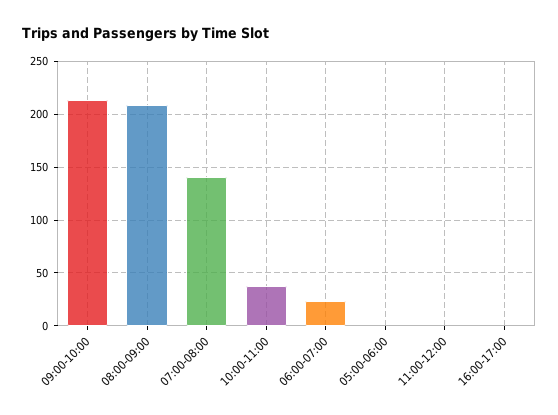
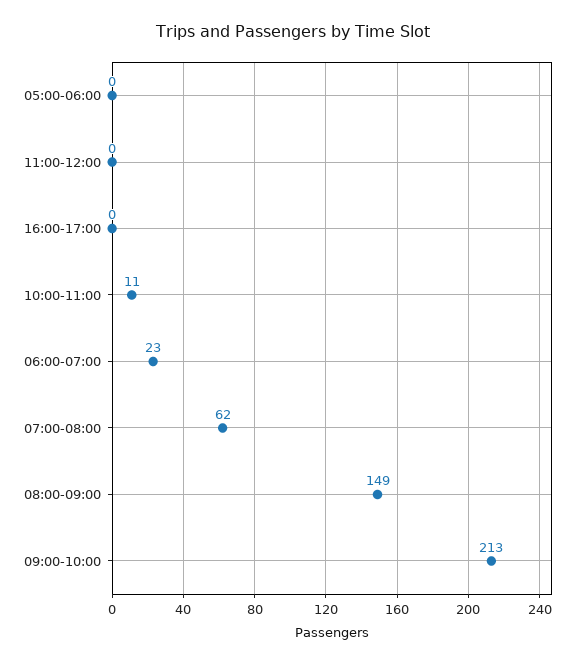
  {
    "09:00-10:00": 213,
-   "08:00-09:00": 210,
+   "08:00-09:00": 149,
-   "07:00-08:00": 140,
+   "07:00-08:00": 62,
-   "10:00-11:00": 40,
+   "10:00-11:00": 11,
    "06:00-07:00": 23,
    "05:00-06:00": 0,
    "11:00-12:00": 0,
    "16:00-17:00": 0
  }

